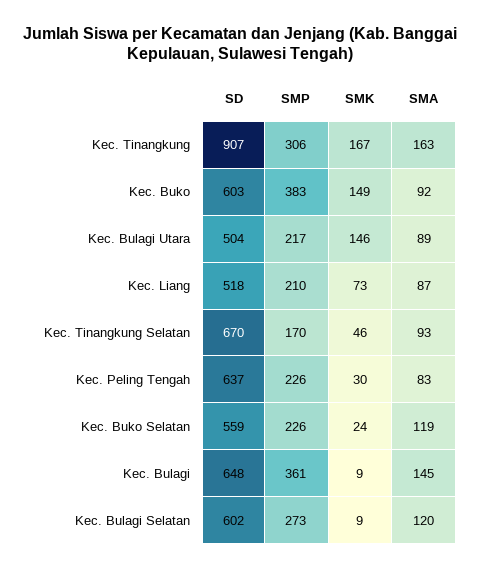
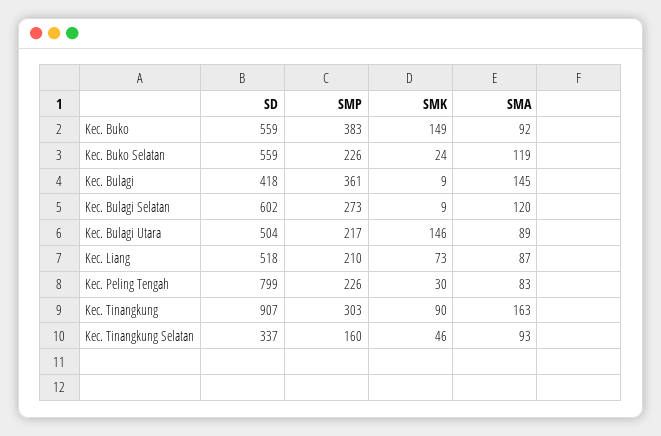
  {
    "SD": {
      "Kec. Tinangkung": 907,
-     "Kec. Buko": 603,
+     "Kec. Buko": 559,
      "Kec. Bulagi Utara": 504,
      "Kec. Liang": 518,
-     "Kec. Tinangkung Selatan": 670,
+     "Kec. Tinangkung Selatan": 337,
-     "Kec. Peling Tengah": 637,
+     "Kec. Peling Tengah": 799,
      "Kec. Buko Selatan": 559,
-     "Kec. Bulagi": 648,
+     "Kec. Bulagi": 418,
      "Kec. Bulagi Selatan": 602
    },
    "SMP": {
-     "Kec. Tinangkung": 306,
+     "Kec. Tinangkung": 303,
      "Kec. Buko": 383,
      "Kec. Bulagi Utara": 217,
      "Kec. Liang": 210,
-     "Kec. Tinangkung Selatan": 170,
+     "Kec. Tinangkung Selatan": 160,
      "Kec. Peling Tengah": 226,
      "Kec. Buko Selatan": 226,
      "Kec. Bulagi": 361,
      "Kec. Bulagi Selatan": 273
    },
    "SMK": {
-     "Kec. Tinangkung": 167,
+     "Kec. Tinangkung": 90,
      "Kec. Buko": 149,
      "Kec. Bulagi Utara": 146,
      "Kec. Liang": 73,
      "Kec. Tinangkung Selatan": 46,
      "Kec. Peling Tengah": 30,
      "Kec. Buko Selatan": 24,
      "Kec. Bulagi": 9,
      "Kec. Bulagi Selatan": 9
    },
    "SMA": {
      "Kec. Tinangkung": 163,
      "Kec. Buko": 92,
      "Kec. Bulagi Utara": 89,
      "Kec. Liang": 87,
      "Kec. Tinangkung Selatan": 93,
      "Kec. Peling Tengah": 83,
      "Kec. Buko Selatan": 119,
      "Kec. Bulagi": 145,
      "Kec. Bulagi Selatan": 120
    }
  }

